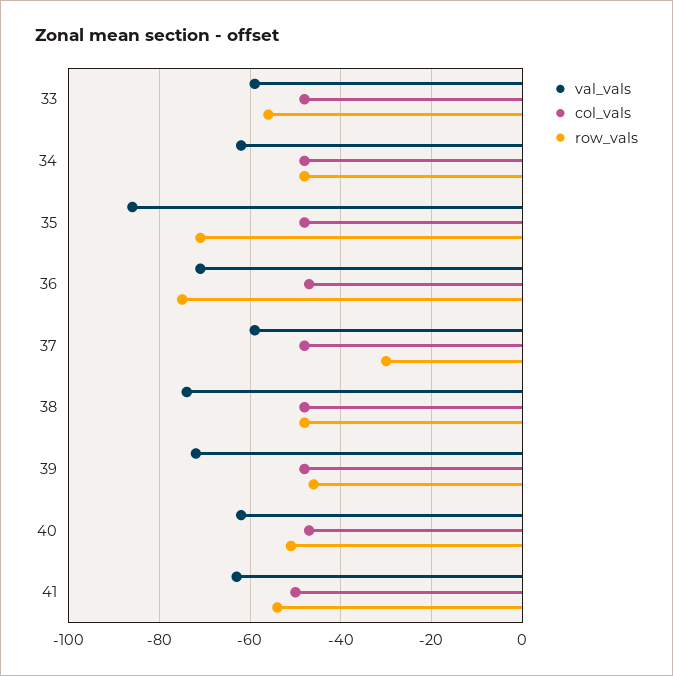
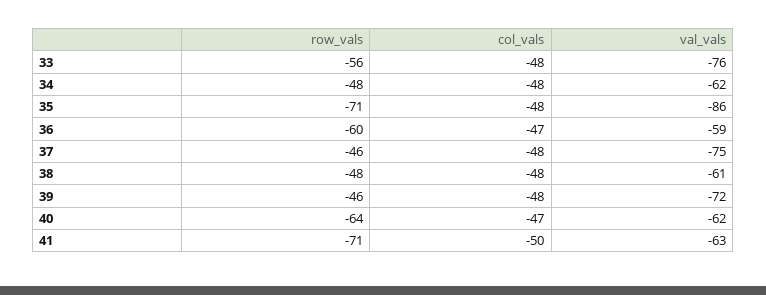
  {
    "val_vals": {
-     "33": -60,
+     "33": -76,
      "34": -62,
      "35": -86,
-     "36": -70,
+     "36": -59,
-     "37": -60,
+     "37": -75,
-     "38": -75,
+     "38": -61,
      "39": -72,
      "40": -62,
      "41": -63
    },
    "col_vals": {
      "33": -48,
      "34": -48,
      "35": -48,
      "36": -47,
      "37": -48,
      "38": -48,
      "39": -48,
      "40": -47,
      "41": -50
    },
    "row_vals": {
      "33": -56,
      "34": -48,
      "35": -71,
-     "36": -75,
+     "36": -60,
-     "37": -30,
+     "37": -46,
      "38": -48,
      "39": -46,
-     "40": -50,
+     "40": -64,
-     "41": -55
+     "41": -71
    }
  }

